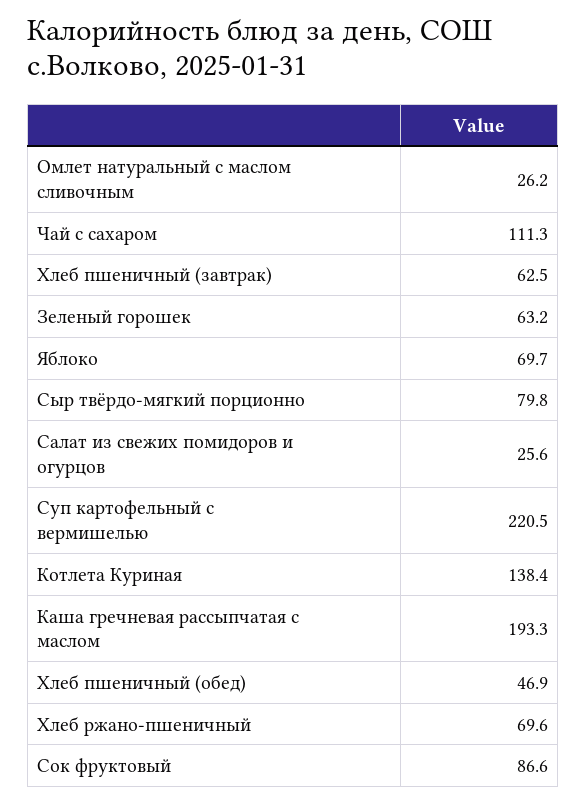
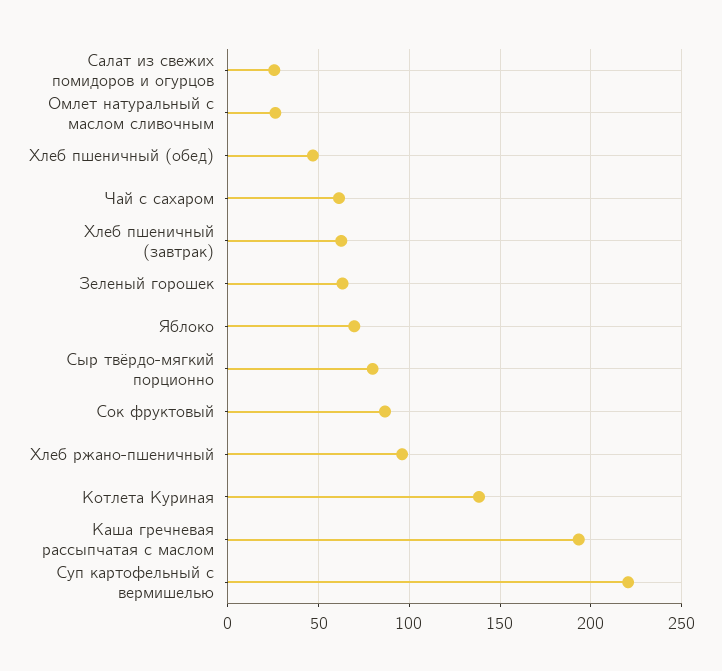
  {
    "Омлет натуральный с маслом сливочным": 26.2,
-   "Чай с сахаром": 111.3,
+   "Чай с сахаром": 60,
    "Хлеб пшеничный (завтрак)": 62.5,
    "Зеленый горошек": 63.2,
    "Яблоко": 69.7,
    "Сыр твёрдо-мягкий порционно": 79.8,
    "Салат из свежих помидоров и огурцов": 25.6,
    "Суп картофельный с вермишелью": 220.5,
    "Котлета Куриная": 138.4,
    "Каша гречневая рассыпчатая с маслом": 193.3,
    "Хлеб пшеничный (обед)": 46.9,
-   "Хлеб ржано-пшеничный": 69.6,
+   "Хлеб ржано-пшеничный": 95,
    "Сок фруктовый": 86.6
  }

